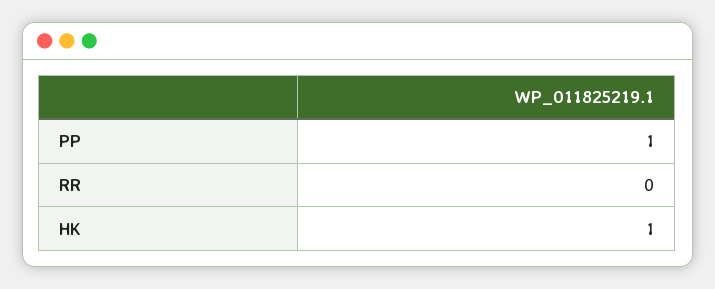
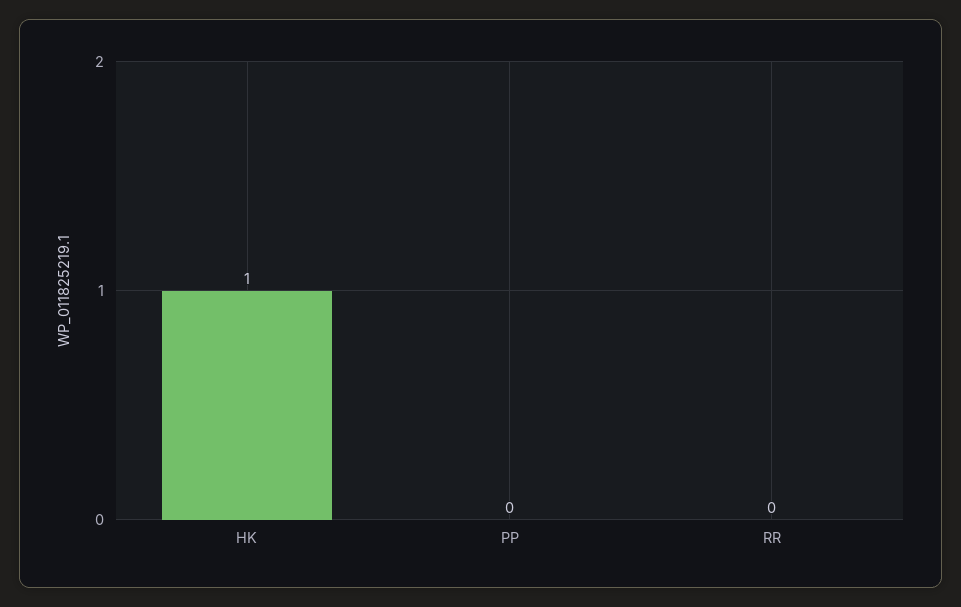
  {
-   "PP": 1,
+   "PP": 0,
    "RR": 0,
    "HK": 1
  }

